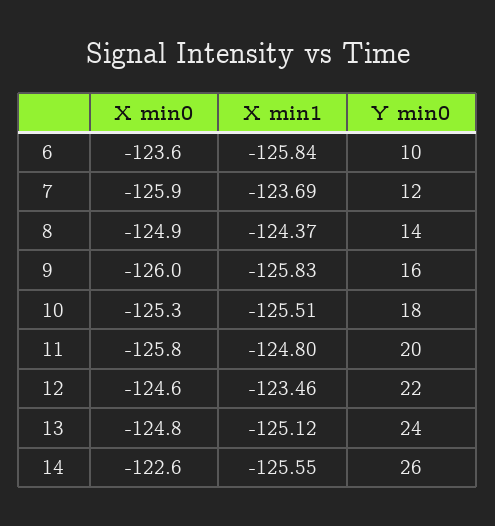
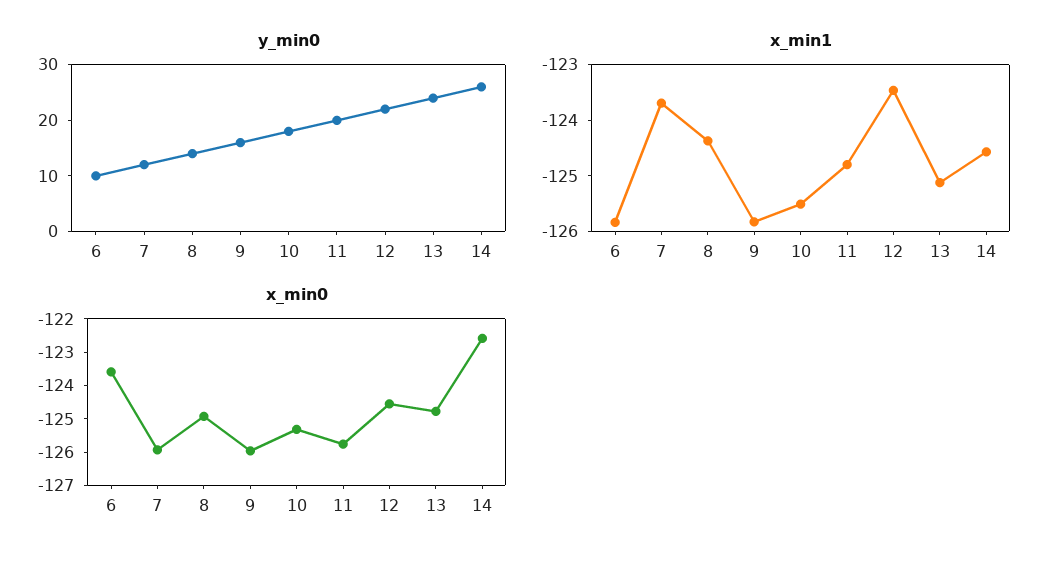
  {
    "X min0": {
      "6": -123.6,
      "7": -125.9,
      "8": -124.9,
      "9": -126,
      "10": -125.3,
      "11": -125.8,
      "12": -124.6,
      "13": -124.8,
      "14": -122.6
    },
    "X min1": {
      "6": -125.84,
      "7": -123.69,
      "8": -124.37,
      "9": -125.83,
      "10": -125.51,
      "11": -124.8,
      "12": -123.46,
      "13": -125.12,
-     "14": -125.55
+     "14": -124.6
    },
    "Y min0": {
      "6": 10,
      "7": 12,
      "8": 14,
      "9": 16,
      "10": 18,
      "11": 20,
      "12": 22,
      "13": 24,
      "14": 26
    }
  }

